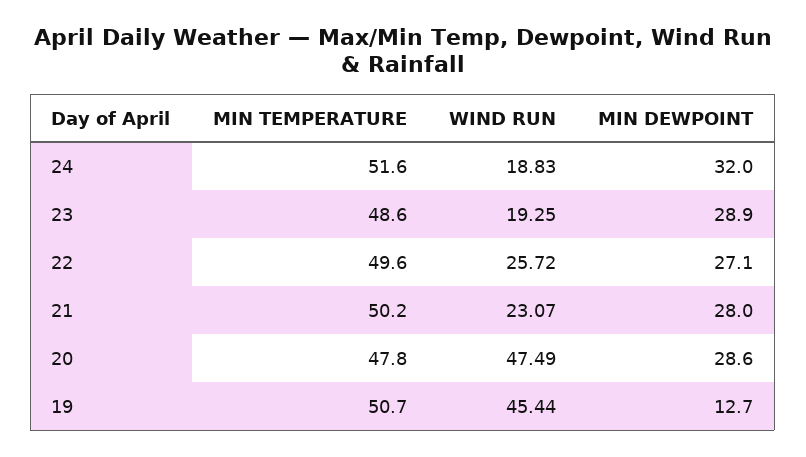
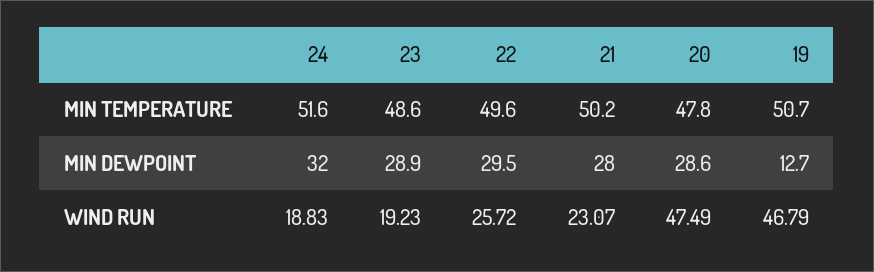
  {
    "MIN TEMPERATURE": {
      "24": 51.6,
      "23": 48.6,
      "22": 49.6,
      "21": 50.2,
      "20": 47.8,
      "19": 50.7
    },
    "WIND RUN": {
      "24": 18.83,
-     "23": 19.25,
+     "23": 19.23,
      "22": 25.72,
      "21": 23.07,
      "20": 47.49,
-     "19": 45.44
+     "19": 46.79
    },
    "MIN DEWPOINT": {
      "24": 32,
      "23": 28.9,
-     "22": 27.1,
+     "22": 29.5,
      "21": 28,
      "20": 28.6,
      "19": 12.7
    }
  }

